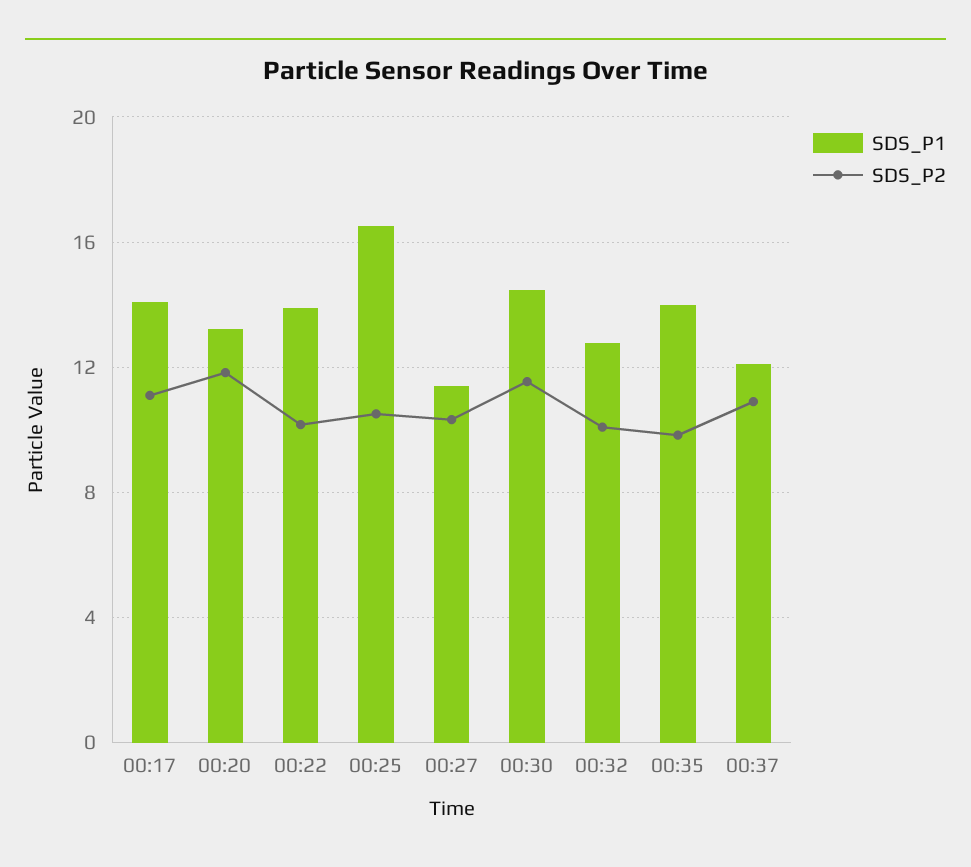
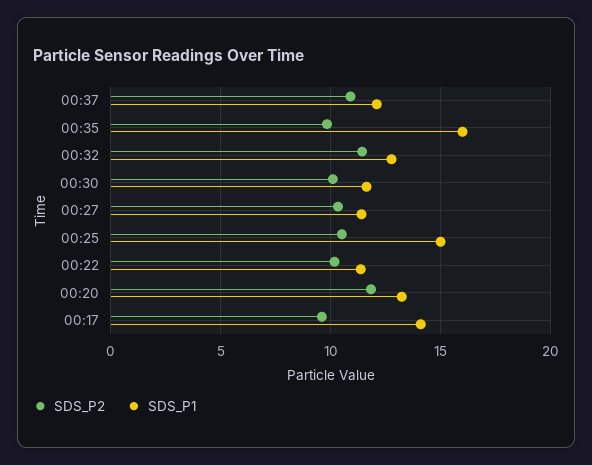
  {
    "SDS_P1": {
      "00:17": 14,
      "00:20": 13,
-     "00:22": 14,
+     "00:22": 11.5,
-     "00:25": 16.5,
+     "00:25": 15,
      "00:27": 11.5,
-     "00:30": 14.5,
+     "00:30": 11.5,
      "00:32": 13,
-     "00:35": 14,
+     "00:35": 16,
      "00:37": 12
    },
    "SDS_P2": {
-     "00:17": 11,
+     "00:17": 9.5,
      "00:20": 12,
      "00:22": 10,
      "00:25": 10.5,
      "00:27": 10.5,
-     "00:30": 11.5,
+     "00:30": 10,
-     "00:32": 10,
+     "00:32": 11.5,
      "00:35": 10,
      "00:37": 11
    }
  }

